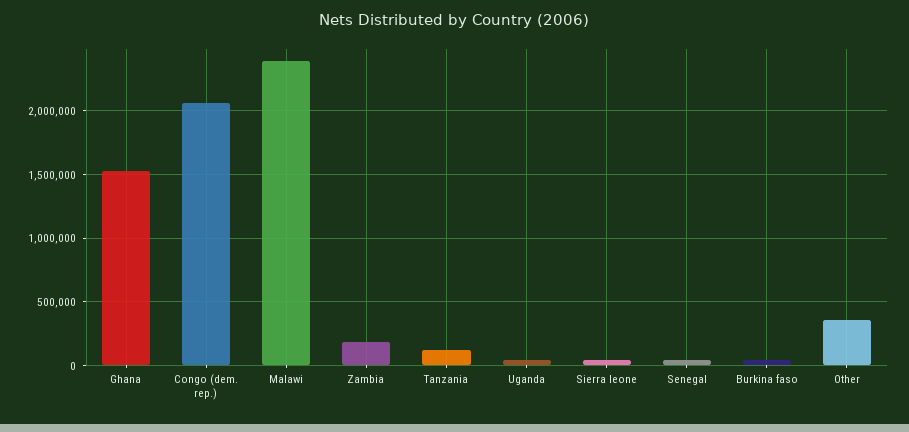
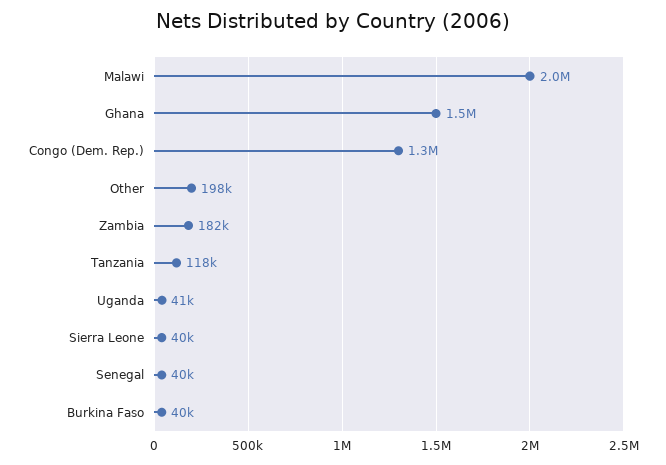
  {
    "Ghana": 1500000,
-   "Congo (dem. rep.)": 2050000,
+   "Congo (dem. rep.)": 1300000,
-   "Malawi": 2400000,
+   "Malawi": 2000000,
    "Zambia": 182000,
    "Tanzania": 118000,
    "Uganda": 41000,
    "Sierra leone": 40000,
    "Senegal": 40000,
    "Burkina faso": 40000,
-   "Other": 350000
+   "Other": 198000
  }

